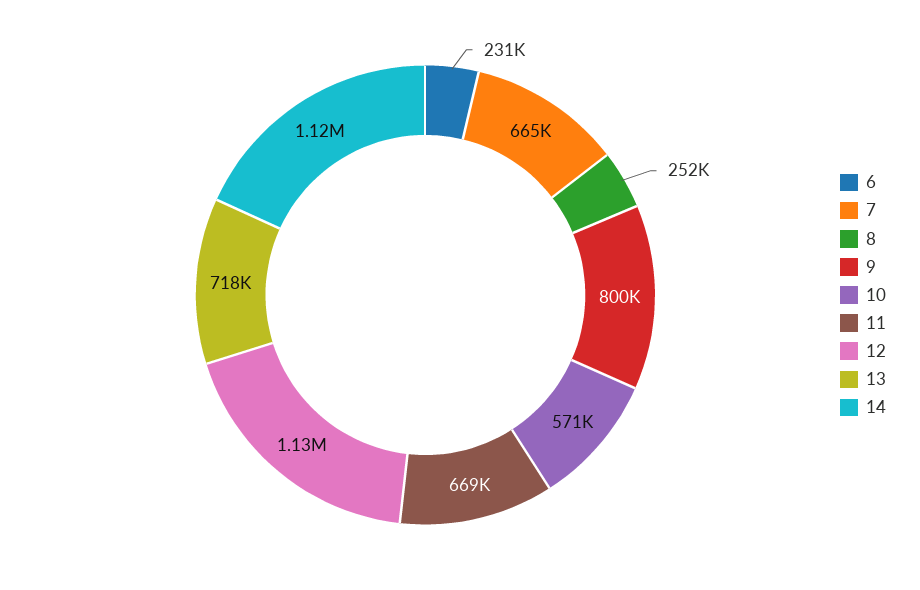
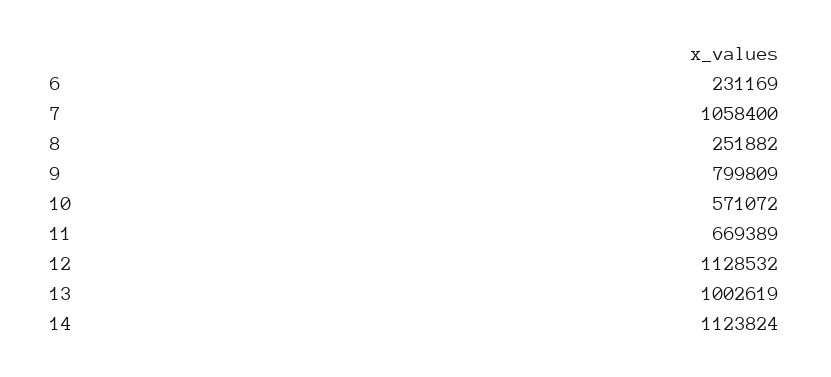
  {
    "6": 231169,
-   "7": 665000,
+   "7": 1058400,
    "8": 251882,
    "9": 799809,
    "10": 571072,
    "11": 669389,
    "12": 1128532,
-   "13": 718000,
+   "13": 1002619,
    "14": 1123824
  }

